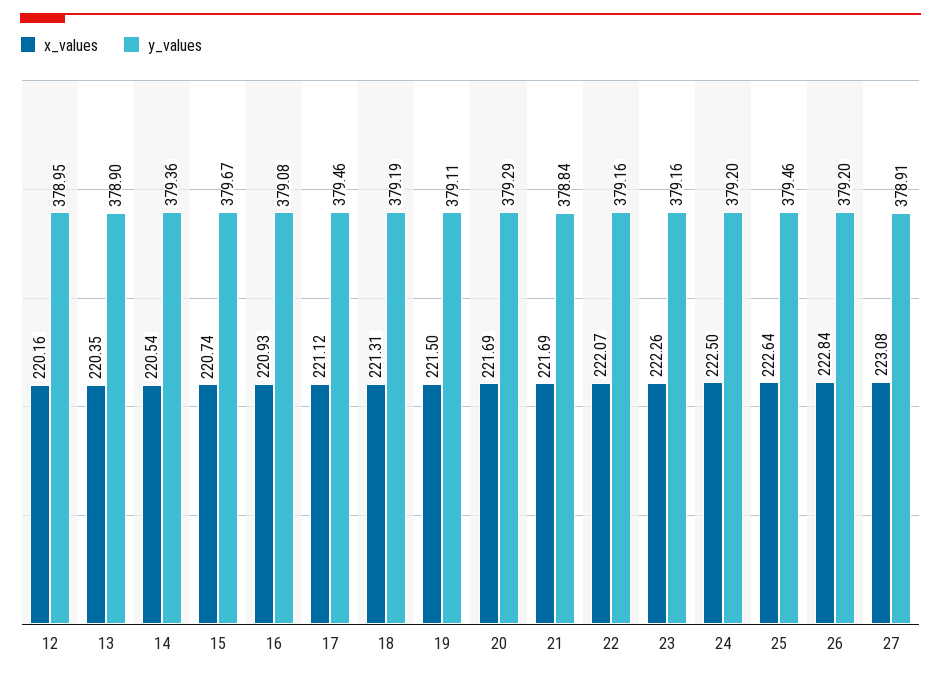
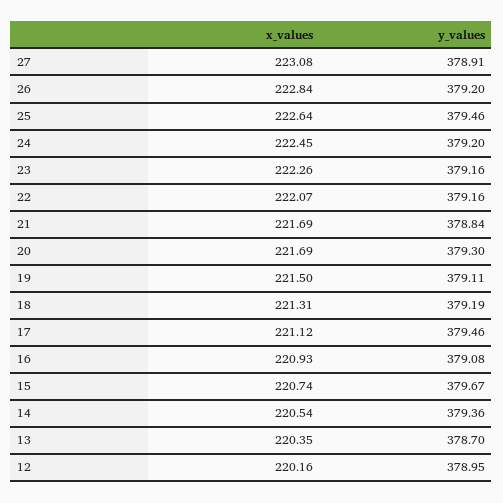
  {
    "x_values": {
      "12": 220.16,
      "13": 220.35,
      "14": 220.54,
      "15": 220.74,
      "16": 220.93,
      "17": 221.12,
      "18": 221.31,
      "19": 221.5,
      "20": 221.69,
      "21": 221.69,
      "22": 222.07,
      "23": 222.26,
-     "24": 222.5,
+     "24": 222.45,
      "25": 222.64,
      "26": 222.84,
      "27": 223.08
    },
    "y_values": {
      "12": 378.95,
-     "13": 378.9,
+     "13": 378.7,
      "14": 379.36,
      "15": 379.67,
      "16": 379.08,
      "17": 379.46,
      "18": 379.19,
      "19": 379.11,
-     "20": 379.29,
+     "20": 379.3,
      "21": 378.84,
      "22": 379.16,
      "23": 379.16,
      "24": 379.2,
      "25": 379.46,
      "26": 379.2,
      "27": 378.91
    }
  }

